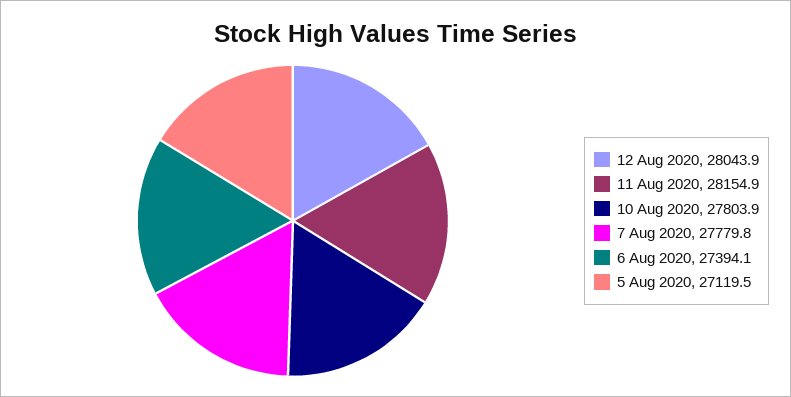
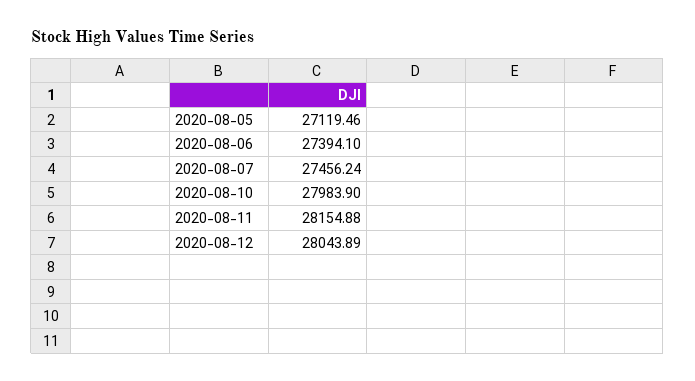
  {
    "12 Aug 2020": 28043.89,
    "11 Aug 2020": 28154.88,
-   "10 Aug 2020": 27803.9,
+   "10 Aug 2020": 27983.9,
-   "7 Aug 2020": 27779.8,
+   "7 Aug 2020": 27456.24,
    "6 Aug 2020": 27394.1,
    "5 Aug 2020": 27119.46
  }

